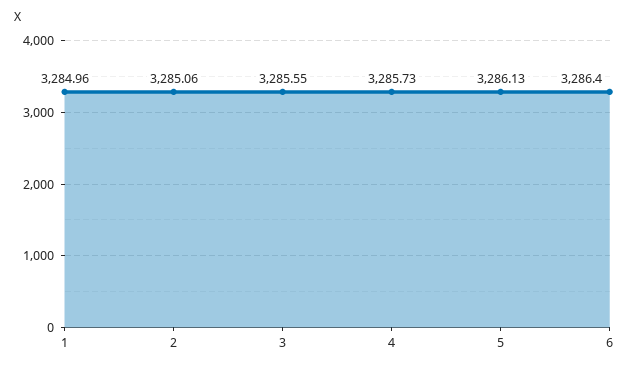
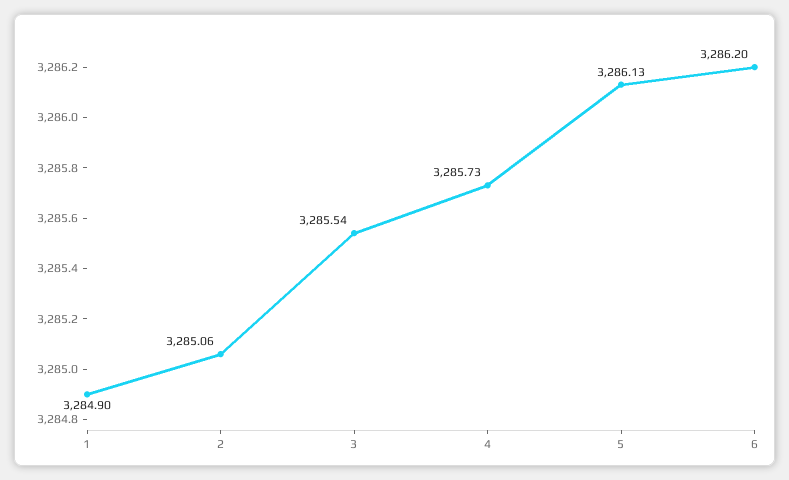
  {
-   "1": 3284.96,
+   "1": 3284.9,
    "2": 3285.06,
-   "3": 3285.55,
+   "3": 3285.54,
    "4": 3285.73,
    "5": 3286.13,
-   "6": 3286.4
+   "6": 3286.2
  }

